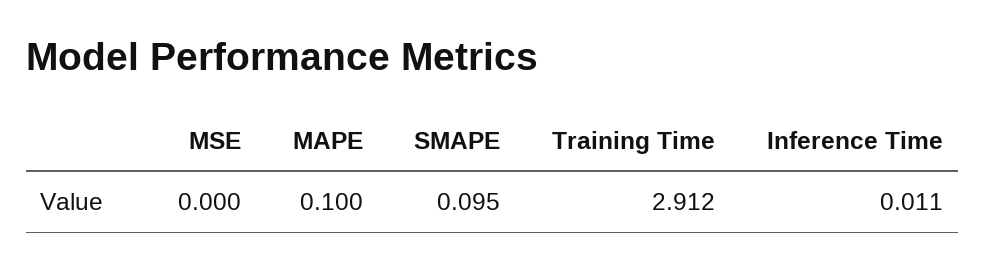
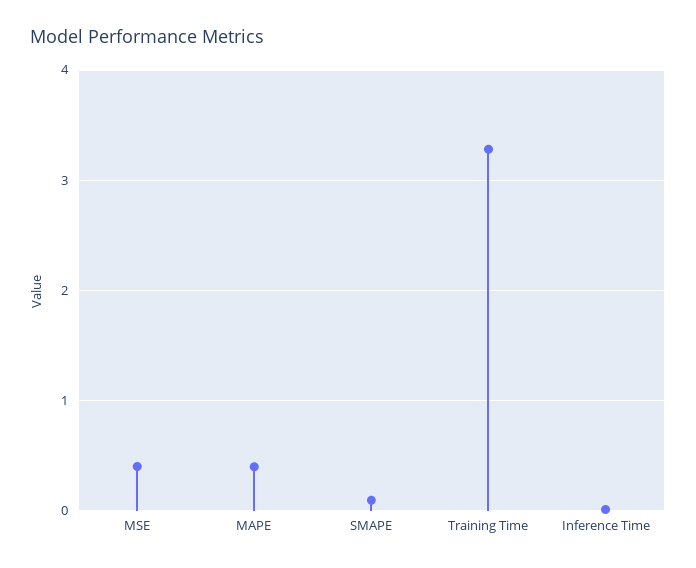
  {
-   "MSE": 0,
+   "MSE": 0.4,
-   "MAPE": 0.1,
+   "MAPE": 0.4,
    "SMAPE": 0.095,
-   "Training Time": 2.912,
+   "Training Time": 3.3,
    "Inference Time": 0.011
  }

